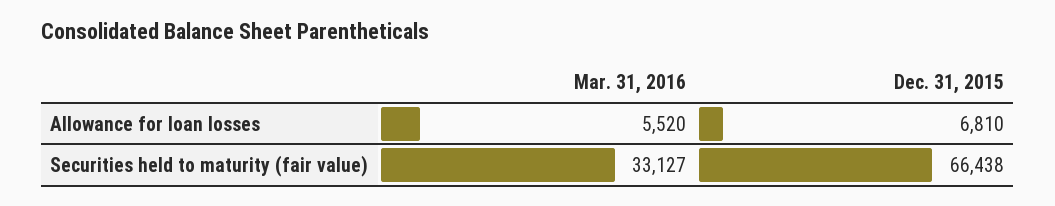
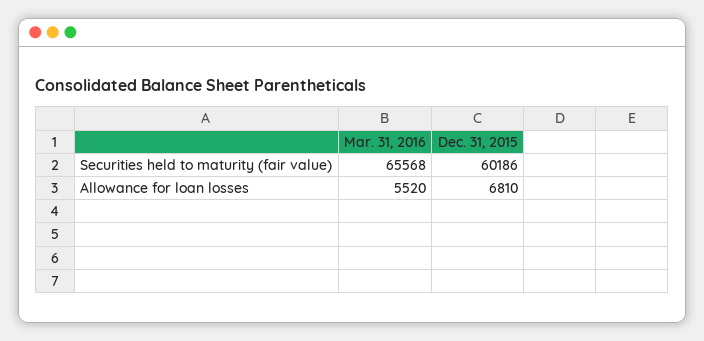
  {
    "Mar. 31, 2016": {
      "Allowance for loan losses": 5520,
-     "Securities held to maturity (fair value)": 33127
+     "Securities held to maturity (fair value)": 65568
    },
    "Dec. 31, 2015": {
      "Allowance for loan losses": 6810,
-     "Securities held to maturity (fair value)": 66438
+     "Securities held to maturity (fair value)": 60186
    }
  }

